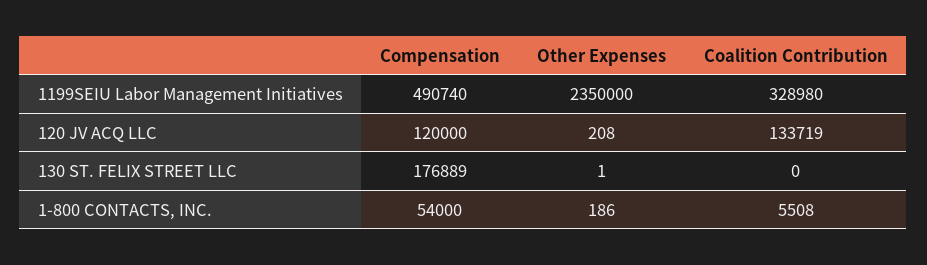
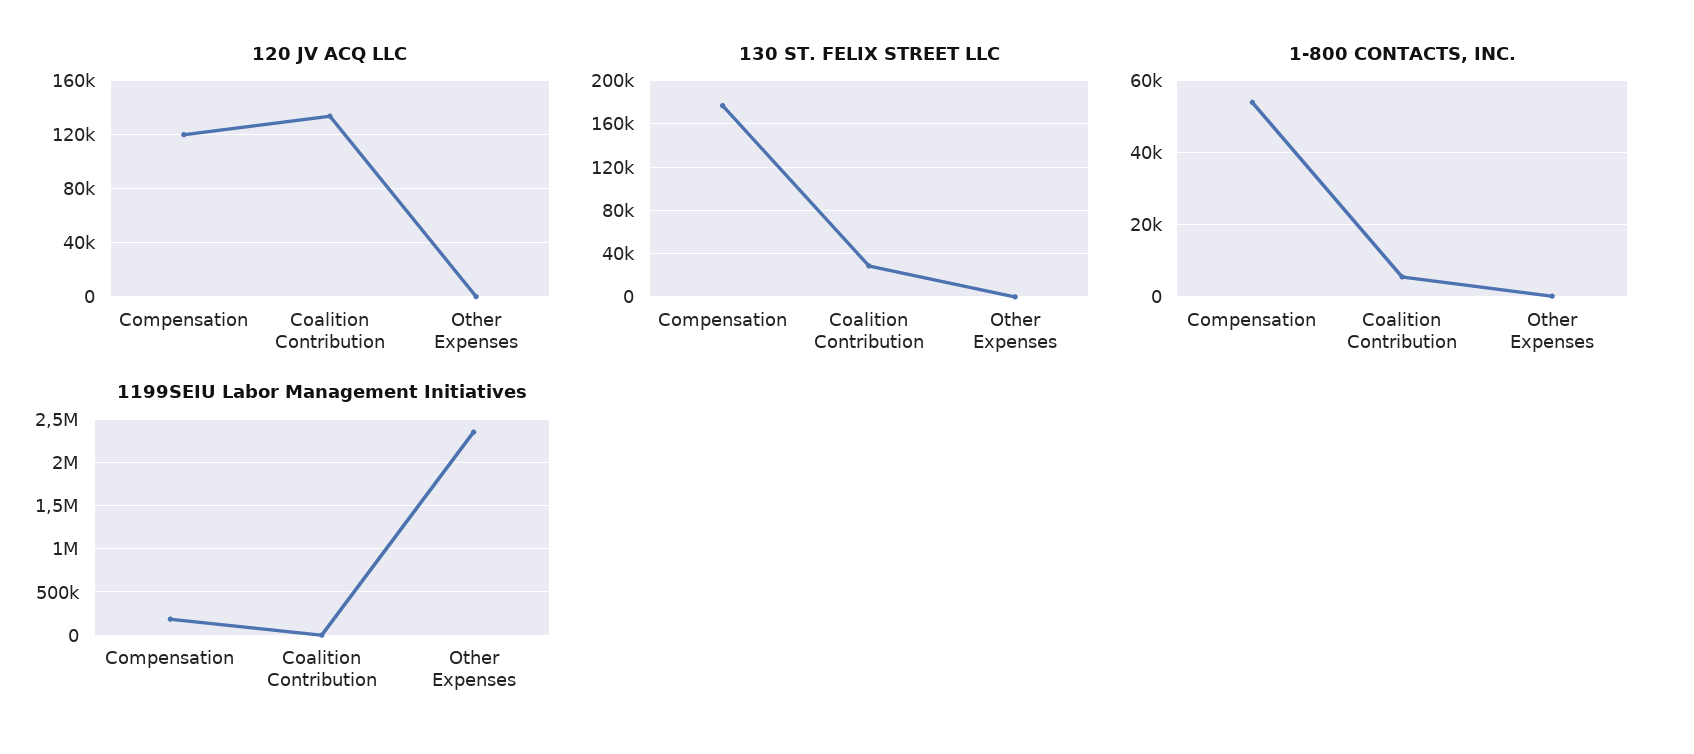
  {
    "1199SEIU Labor Management Initiatives": {
-     "Compensation": 490740,
+     "Compensation": 200000,
      "Other Expenses": 2350000,
-     "Coalition Contribution": 328980
+     "Coalition Contribution": 0
    },
    "120 JV ACQ LLC": {
      "Compensation": 120000,
      "Other Expenses": 208,
      "Coalition Contribution": 133719
    },
    "130 ST. FELIX STREET LLC": {
      "Compensation": 176889,
      "Other Expenses": 1,
-     "Coalition Contribution": 0
+     "Coalition Contribution": 30000
    },
    "1-800 CONTACTS, INC.": {
      "Compensation": 54000,
      "Other Expenses": 186,
      "Coalition Contribution": 5508
    }
  }

